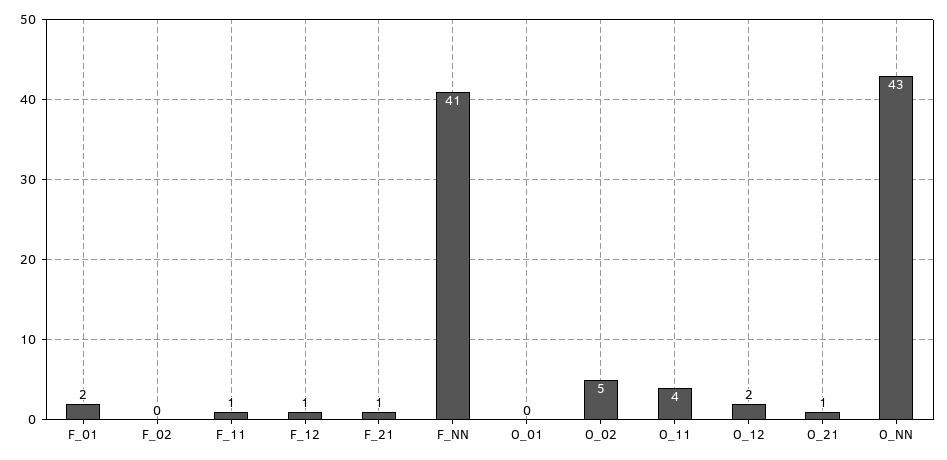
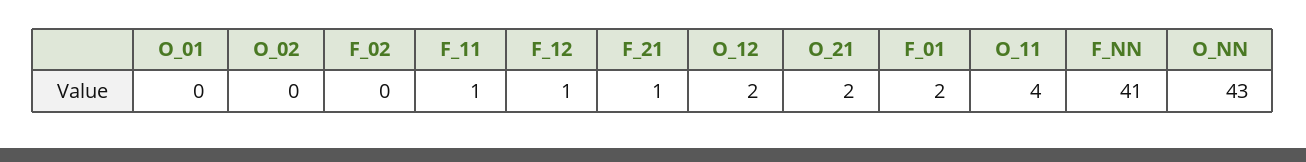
  {
    "F_01": 2,
    "F_02": 0,
    "F_11": 1,
    "F_12": 1,
    "F_21": 1,
    "F_NN": 41,
    "O_01": 0,
-   "O_02": 5,
+   "O_02": 0,
    "O_11": 4,
    "O_12": 2,
-   "O_21": 1,
+   "O_21": 2,
    "O_NN": 43
  }

